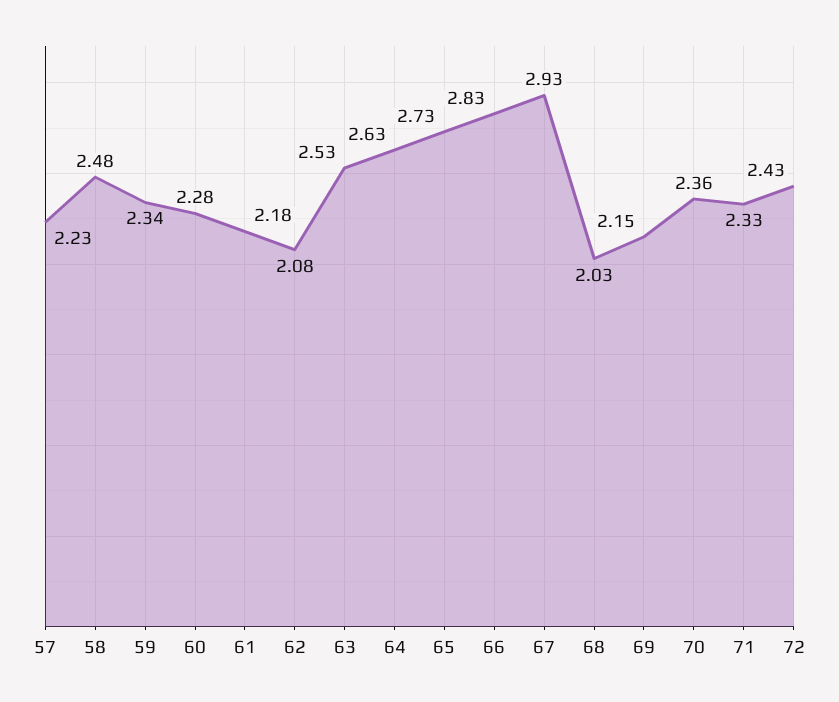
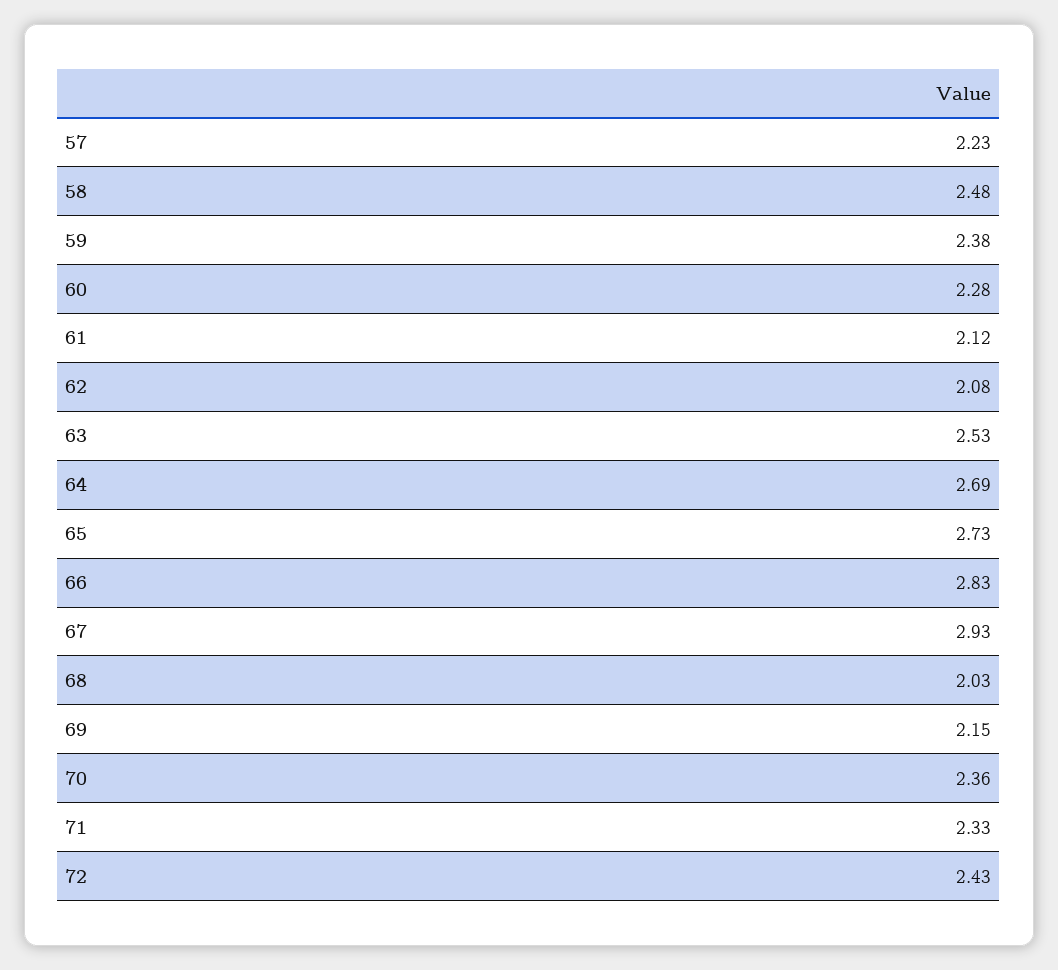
  {
    "57": 2.23,
    "58": 2.48,
-   "59": 2.34,
+   "59": 2.38,
    "60": 2.28,
-   "61": 2.18,
+   "61": 2.12,
    "62": 2.08,
    "63": 2.53,
-   "64": 2.63,
+   "64": 2.69,
    "65": 2.73,
    "66": 2.83,
    "67": 2.93,
    "68": 2.03,
    "69": 2.15,
    "70": 2.36,
    "71": 2.33,
    "72": 2.43
  }

